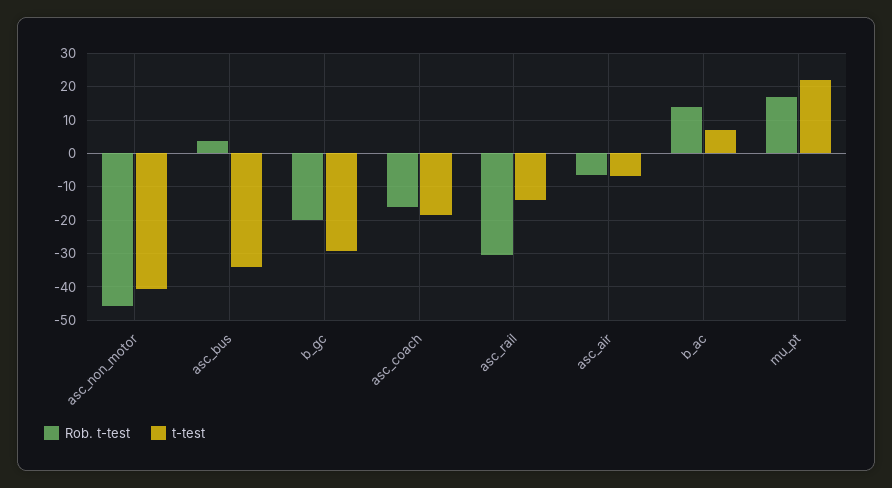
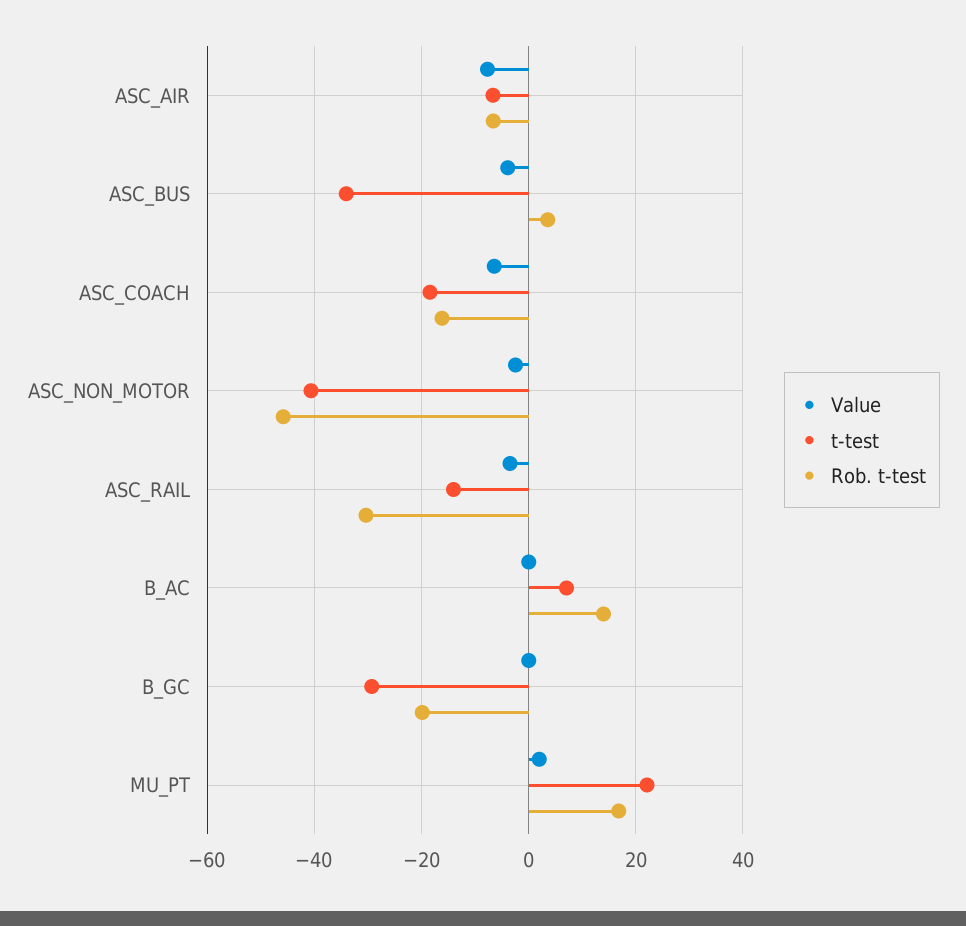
  {
    "Rob. t-test": {
      "asc_non_motor": -46,
      "asc_bus": 4,
      "b_gc": -20,
      "asc_coach": -16,
      "asc_rail": -30,
      "asc_air": -6,
      "b_ac": 14,
      "mu_pt": 16
    },
    "t-test": {
      "asc_non_motor": -40,
      "asc_bus": -34,
      "b_gc": -30,
      "asc_coach": -18,
      "asc_rail": -14,
      "asc_air": -6,
      "b_ac": 8,
      "mu_pt": 22
-   }
+   },
+   "Value": {
+     "asc_air": -8,
+     "asc_bus": -4,
+     "asc_coach": -6,
+     "asc_non_motor": -2,
+     "asc_rail": -4,
+     "b_ac": 0,
+     "b_gc": 0,
+     "mu_pt": 2
+   }
  }

